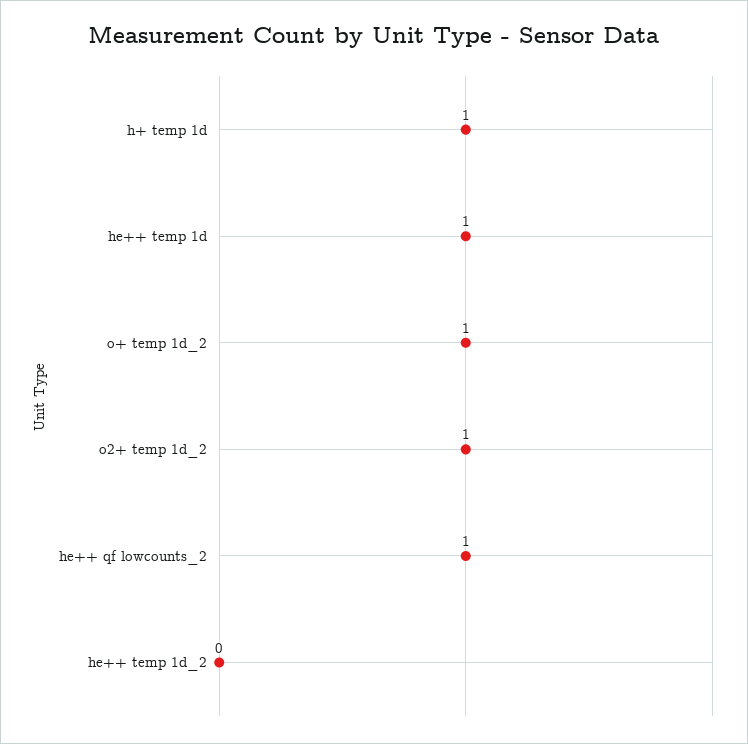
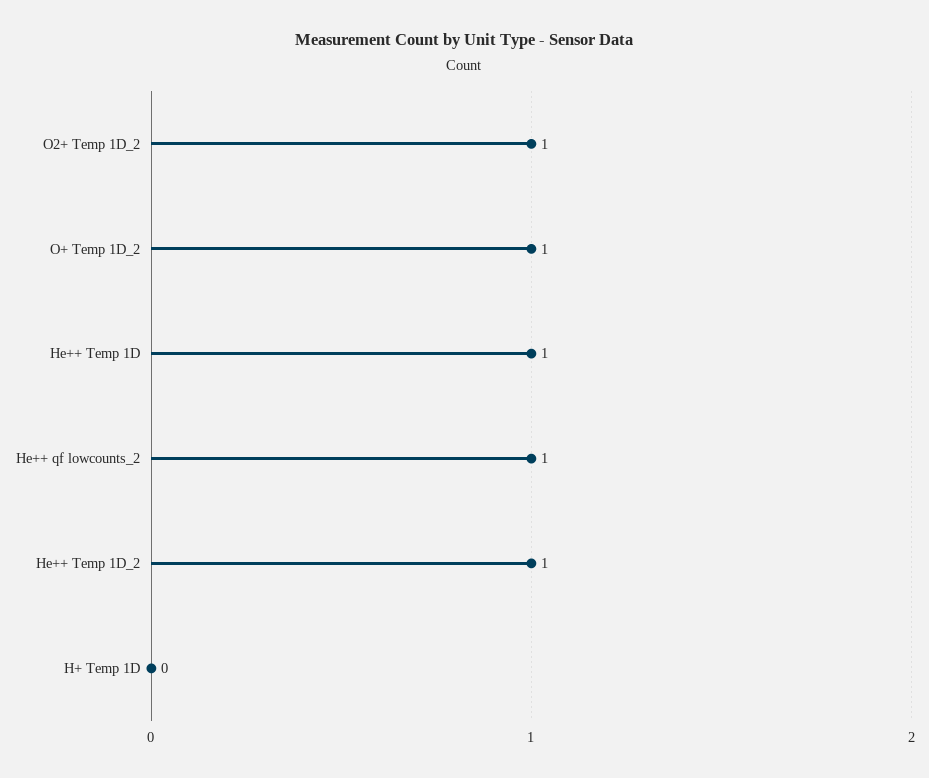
  {
-   "h+ temp 1d": 1,
+   "h+ temp 1d": 0,
    "he++ temp 1d": 1,
    "o+ temp 1d_2": 1,
    "o2+ temp 1d_2": 1,
    "he++ qf lowcounts_2": 1,
-   "he++ temp 1d_2": 0
+   "he++ temp 1d_2": 1
  }

